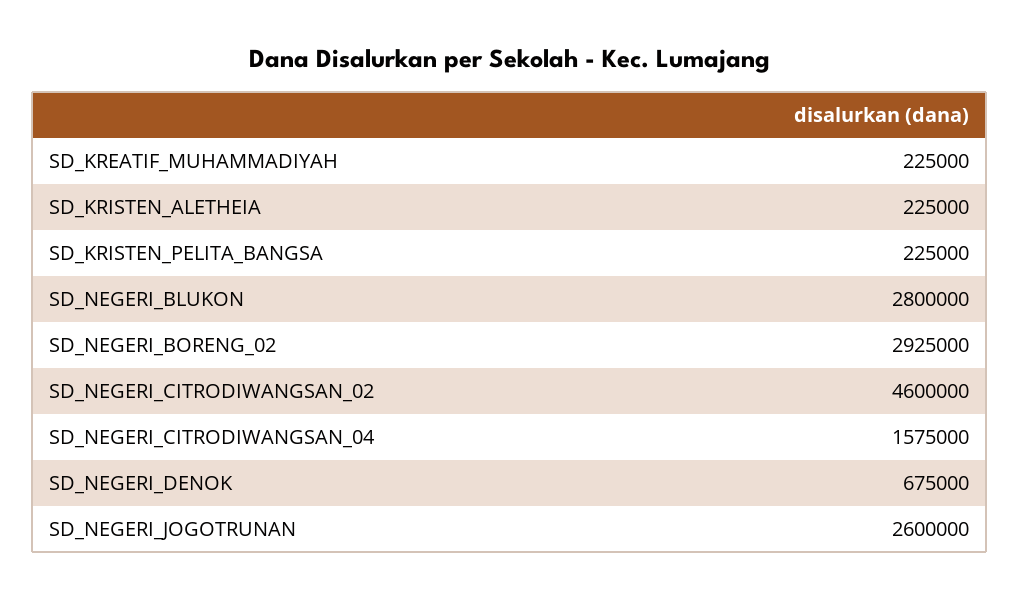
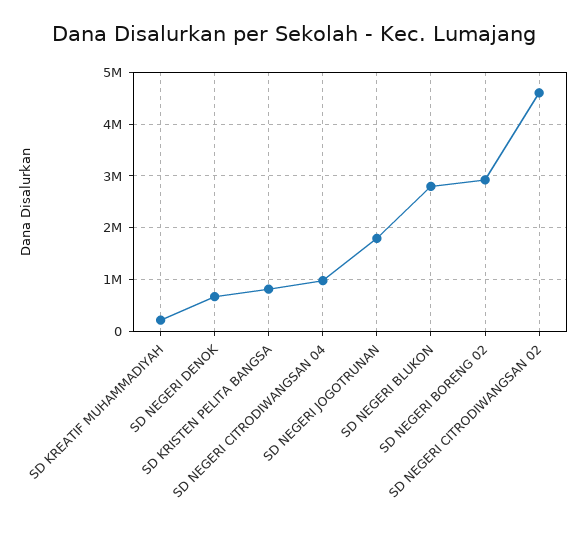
  {
    "SD_KREATIF_MUHAMMADIYAH": 225000,
-   "SD_KRISTEN_ALETHEIA": 225000,
-   "SD_KRISTEN_PELITA_BANGSA": 225000,
+   "SD_KRISTEN_PELITA_BANGSA": 800000,
    "SD_NEGERI_BLUKON": 2800000,
    "SD_NEGERI_BORENG_02": 2925000,
    "SD_NEGERI_CITRODIWANGSAN_02": 4600000,
-   "SD_NEGERI_CITRODIWANGSAN_04": 1575000,
+   "SD_NEGERI_CITRODIWANGSAN_04": 1000000,
    "SD_NEGERI_DENOK": 675000,
-   "SD_NEGERI_JOGOTRUNAN": 2600000
+   "SD_NEGERI_JOGOTRUNAN": 1800000
  }

